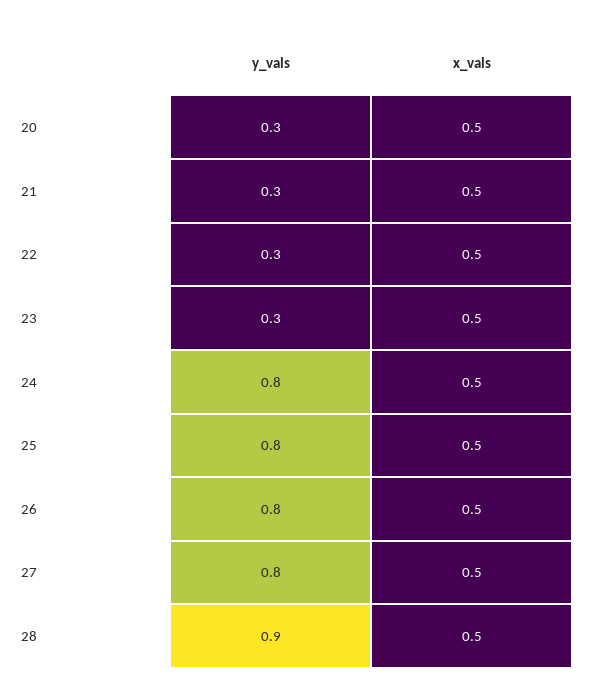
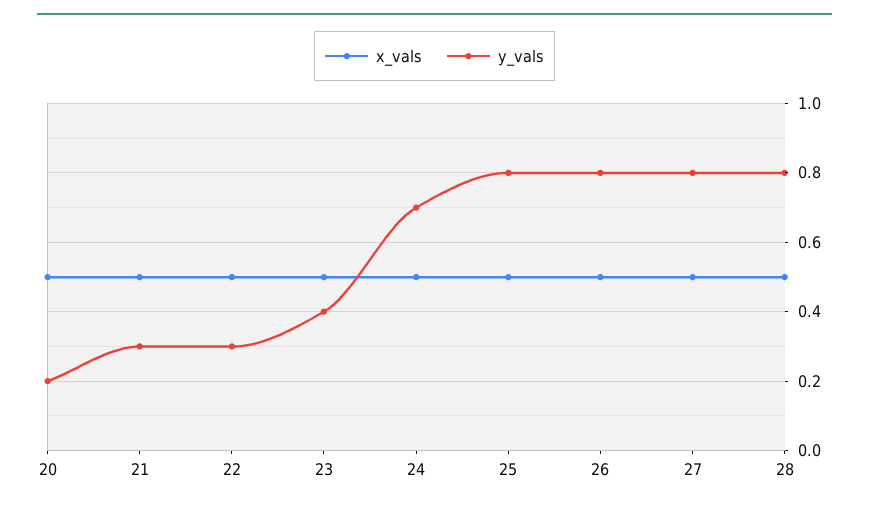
  {
    "y_vals": {
-     "20": 0.3,
+     "20": 0.2,
      "21": 0.3,
      "22": 0.3,
-     "23": 0.3,
+     "23": 0.4,
-     "24": 0.8,
+     "24": 0.7,
      "25": 0.8,
      "26": 0.8,
      "27": 0.8,
-     "28": 0.9
+     "28": 0.8
    },
    "x_vals": {
      "20": 0.5,
      "21": 0.5,
      "22": 0.5,
      "23": 0.5,
      "24": 0.5,
      "25": 0.5,
      "26": 0.5,
      "27": 0.5,
      "28": 0.5
    }
  }

